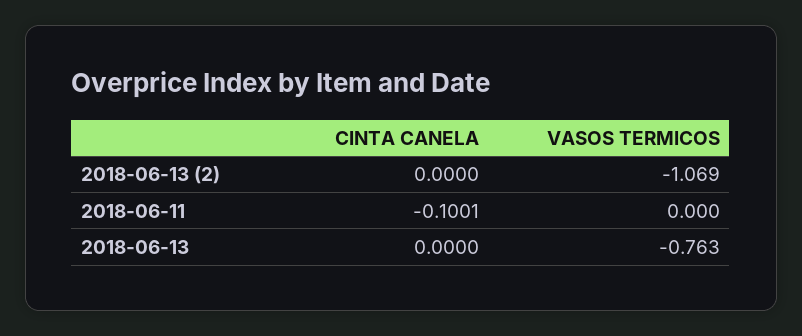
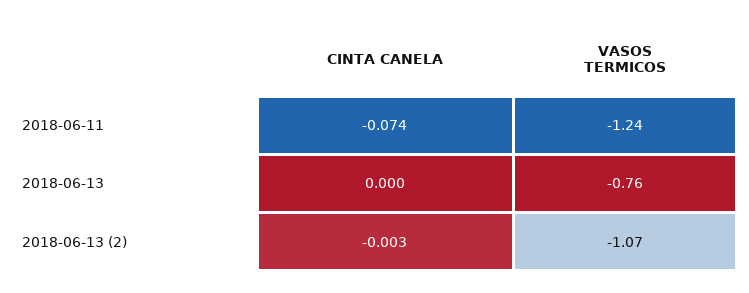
  {
    "CINTA CANELA": {
-     "2018-06-13 (2)": 0,
+     "2018-06-13 (2)": -0.003,
-     "2018-06-11": -0.1001,
+     "2018-06-11": -0.074,
      "2018-06-13": 0
    },
    "VASOS TERMICOS": {
      "2018-06-13 (2)": -1.069,
-     "2018-06-11": 0,
+     "2018-06-11": -1.24,
      "2018-06-13": -0.763
    }
  }

